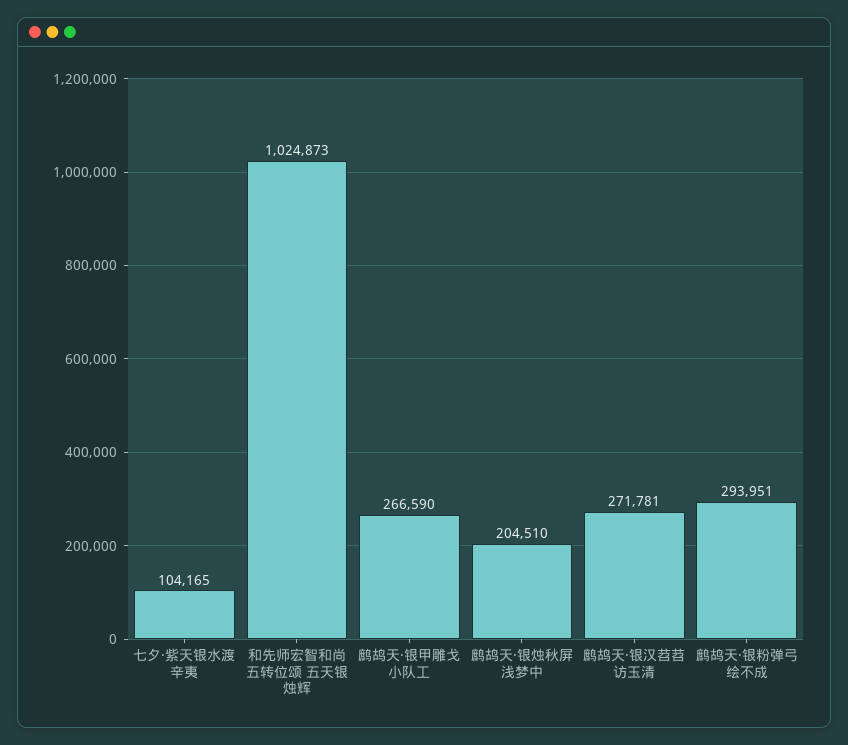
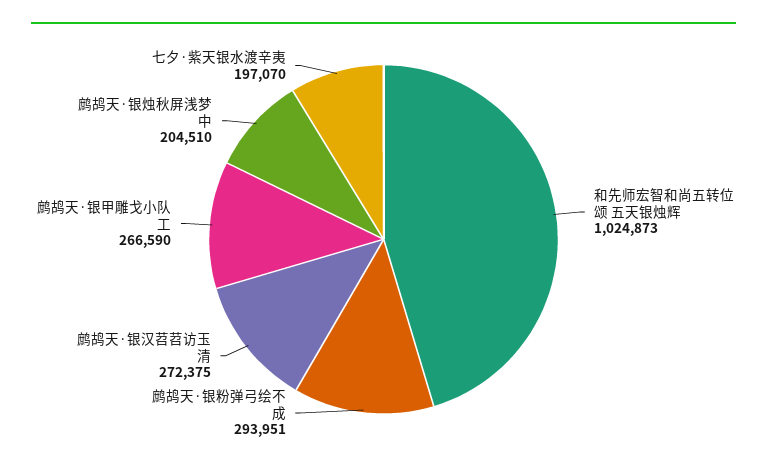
  {
-   "七夕·紫天银水渡辛夷": 104165,
+   "七夕·紫天银水渡辛夷": 197070,
    "和先师宏智和尚五转位颂 五天银烛辉": 1024873,
    "鹧鸪天·银甲雕戈小队工": 266590,
    "鹧鸪天·银烛秋屏浅梦中": 204510,
-   "鹧鸪天·银汉苕苕访玉清": 271781,
+   "鹧鸪天·银汉苕苕访玉清": 272375,
    "鹧鸪天·银粉弹弓绘不成": 293951
  }

